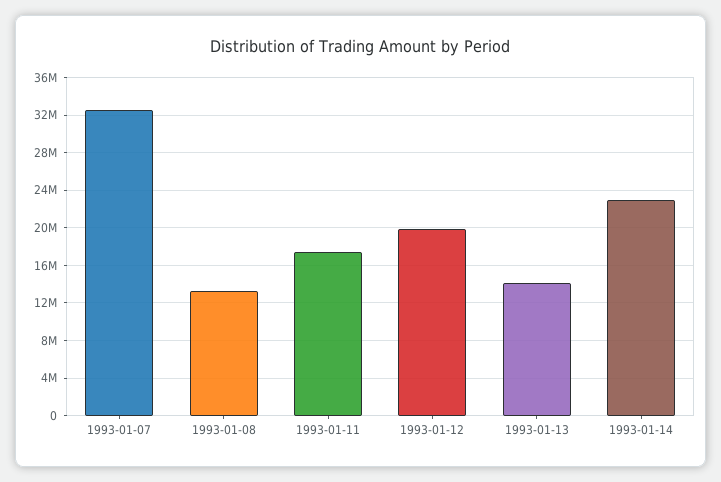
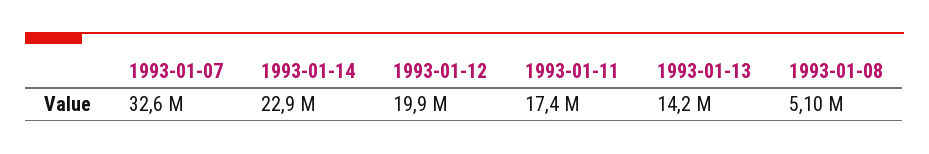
  {
    "1993-01-07": 32600000,
-   "1993-01-08": 13000000,
+   "1993-01-08": 5100000,
    "1993-01-11": 17400000,
    "1993-01-12": 19900000,
    "1993-01-13": 14200000,
    "1993-01-14": 22900000
  }

